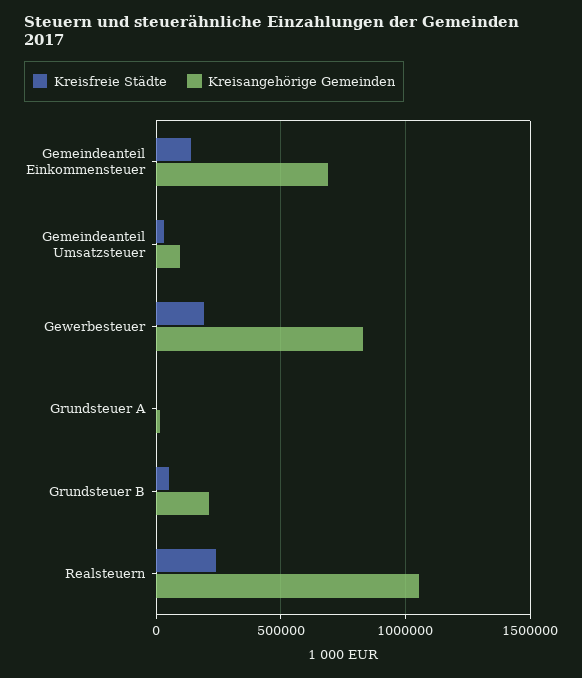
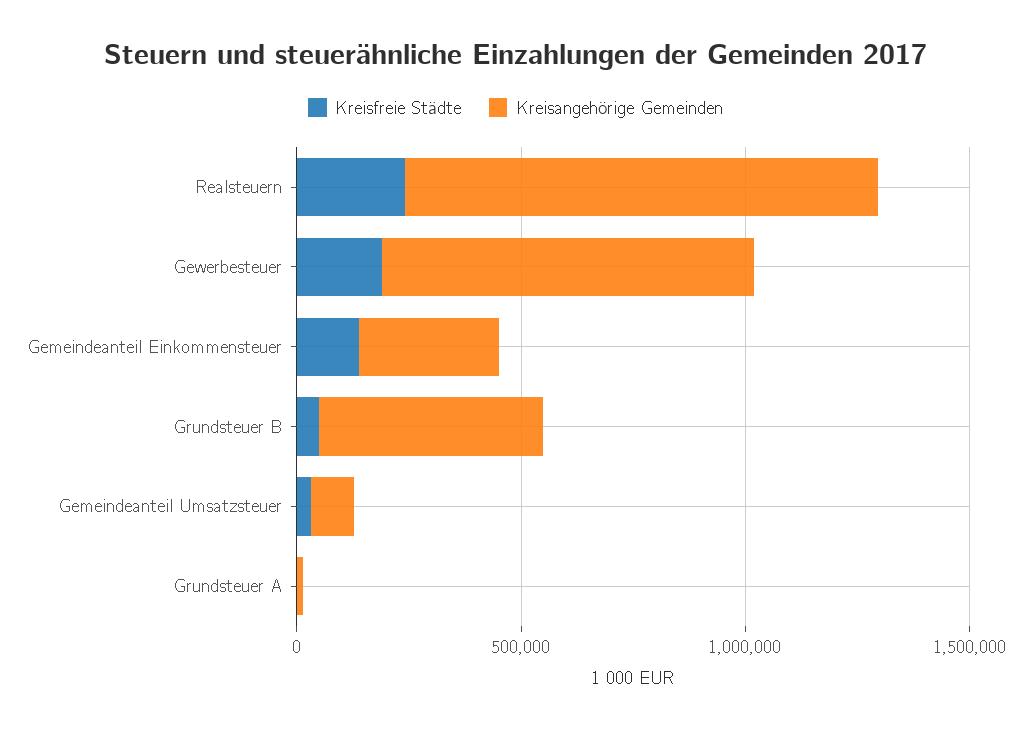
  {
    "Kreisfreie Städte": {
      "Gemeindeanteil Einkommensteuer": 150000,
      "Gemeindeanteil Umsatzsteuer": 50000,
      "Gewerbesteuer": 200000,
      "Grundsteuer A": 0,
      "Grundsteuer B": 50000,
      "Realsteuern": 250000
    },
    "Kreisangehörige Gemeinden": {
-     "Gemeindeanteil Einkommensteuer": 700000,
+     "Gemeindeanteil Einkommensteuer": 300000,
      "Gemeindeanteil Umsatzsteuer": 100000,
      "Gewerbesteuer": 850000,
      "Grundsteuer A": 0,
-     "Grundsteuer B": 200000,
+     "Grundsteuer B": 500000,
      "Realsteuern": 1050000
    }
  }

